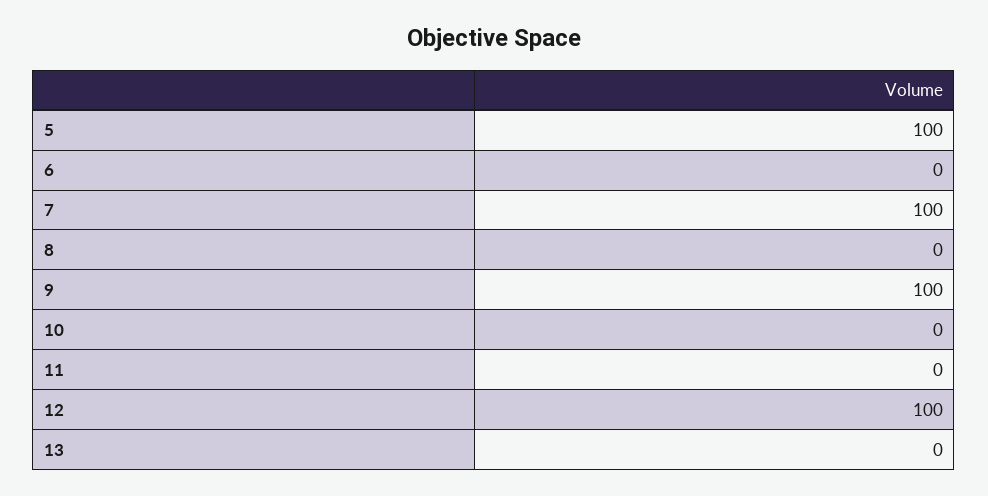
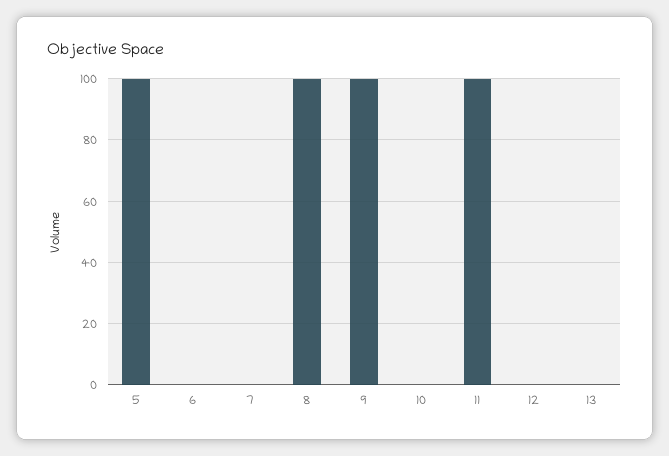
  {
    "5": 100,
    "6": 0,
-   "7": 100,
+   "7": 0,
-   "8": 0,
+   "8": 100,
    "9": 100,
    "10": 0,
-   "11": 0,
+   "11": 100,
-   "12": 100,
+   "12": 0,
    "13": 0
  }

